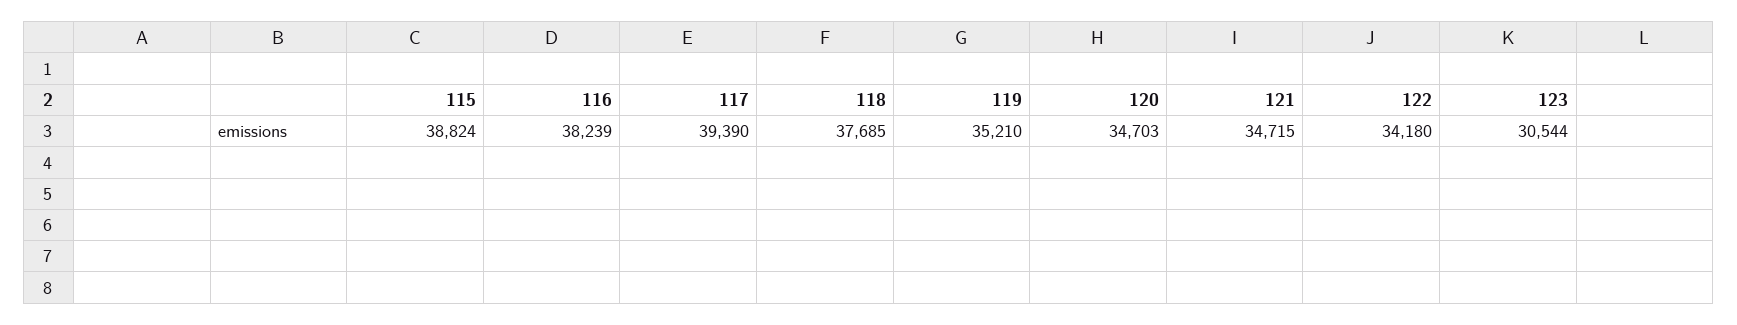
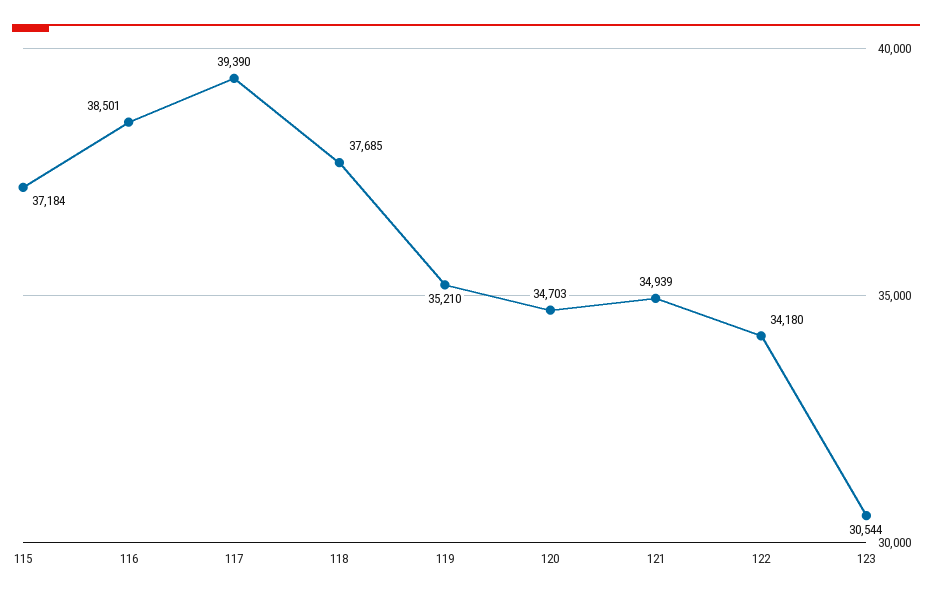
  {
-   "115": 38824,
+   "115": 37184,
-   "116": 38239,
+   "116": 38501,
    "117": 39390,
    "118": 37685,
    "119": 35210,
    "120": 34703,
-   "121": 34715,
+   "121": 34939,
    "122": 34180,
    "123": 30544
  }

